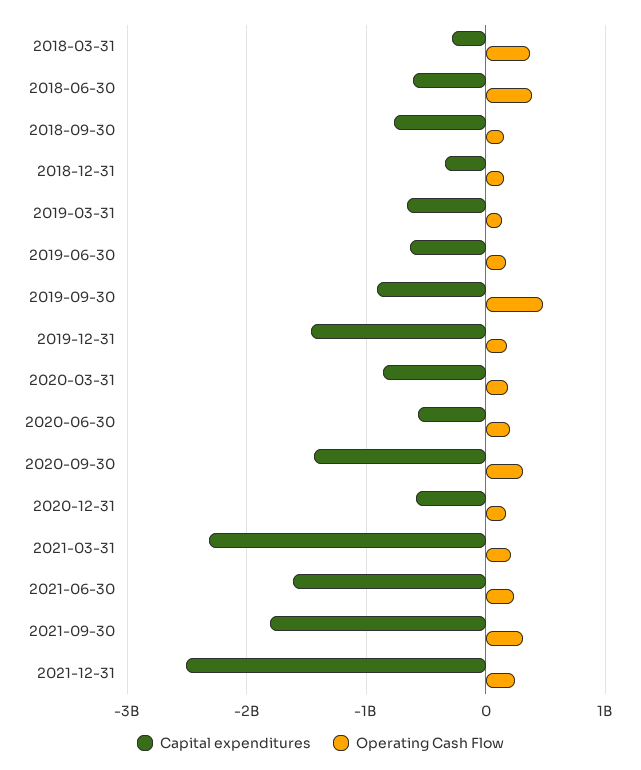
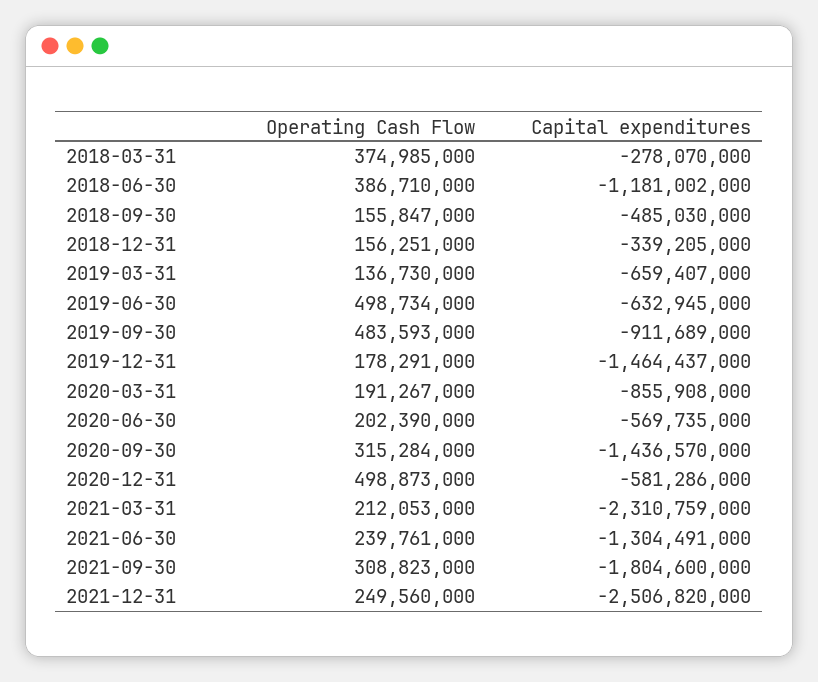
  {
    "Capital expenditures": {
      "2018-03-31": -278070000,
-     "2018-06-30": -600000000,
+     "2018-06-30": -1181002000,
-     "2018-09-30": -800000000,
+     "2018-09-30": -485030000,
      "2018-12-31": -339205000,
      "2019-03-31": -659407000,
      "2019-06-30": -632945000,
      "2019-09-30": -911689000,
      "2019-12-31": -1464437000,
      "2020-03-31": -855908000,
      "2020-06-30": -569735000,
      "2020-09-30": -1436570000,
      "2020-12-31": -581286000,
      "2021-03-31": -2310759000,
-     "2021-06-30": -1600000000,
+     "2021-06-30": -1304491000,
      "2021-09-30": -1804600000,
      "2021-12-31": -2506820000
    },
    "Operating Cash Flow": {
      "2018-03-31": 374985000,
      "2018-06-30": 386710000,
      "2018-09-30": 155847000,
      "2018-12-31": 156251000,
      "2019-03-31": 136730000,
-     "2019-06-30": 200000000,
+     "2019-06-30": 498734000,
      "2019-09-30": 483593000,
      "2019-12-31": 178291000,
      "2020-03-31": 191267000,
      "2020-06-30": 202390000,
      "2020-09-30": 315284000,
-     "2020-12-31": 200000000,
+     "2020-12-31": 498873000,
      "2021-03-31": 212053000,
      "2021-06-30": 239761000,
      "2021-09-30": 308823000,
      "2021-12-31": 249560000
    }
  }

